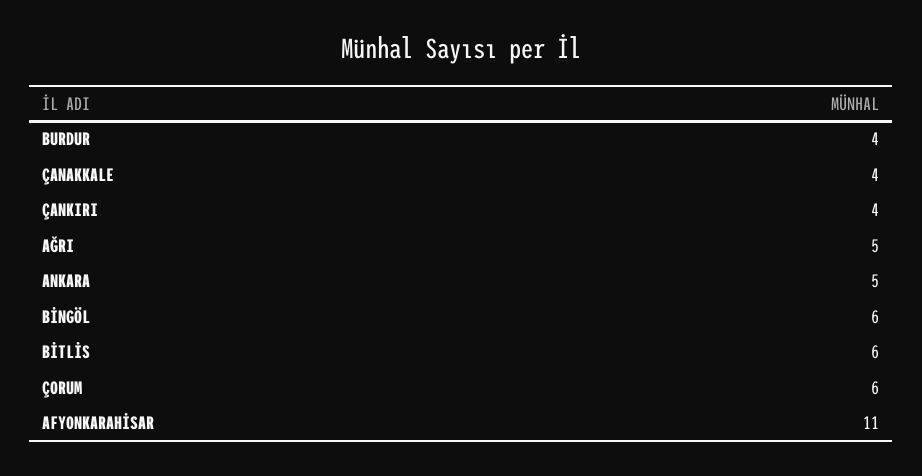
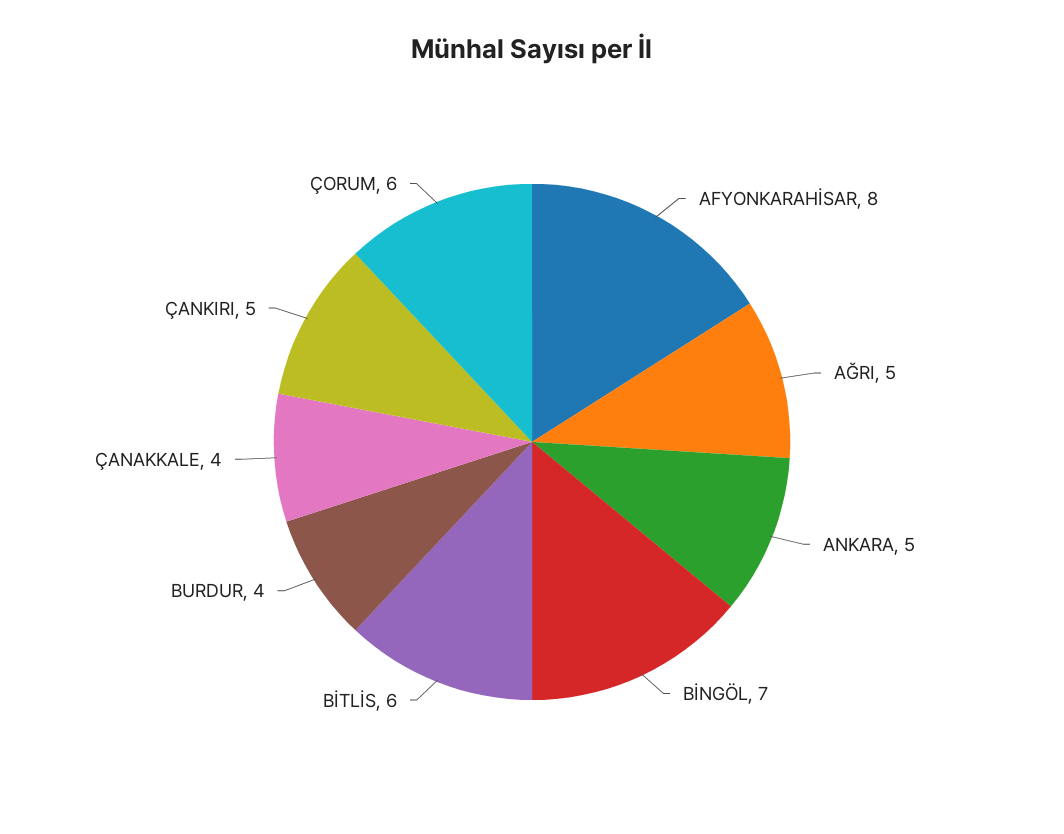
  {
    "BURDUR": 4,
    "ÇANAKKALE": 4,
-   "ÇANKIRI": 4,
+   "ÇANKIRI": 5,
    "AĞRI": 5,
    "ANKARA": 5,
-   "BİNGÖL": 6,
+   "BİNGÖL": 7,
    "BİTLİS": 6,
    "ÇORUM": 6,
-   "AFYONKARAHİSAR": 11
+   "AFYONKARAHİSAR": 8
  }

